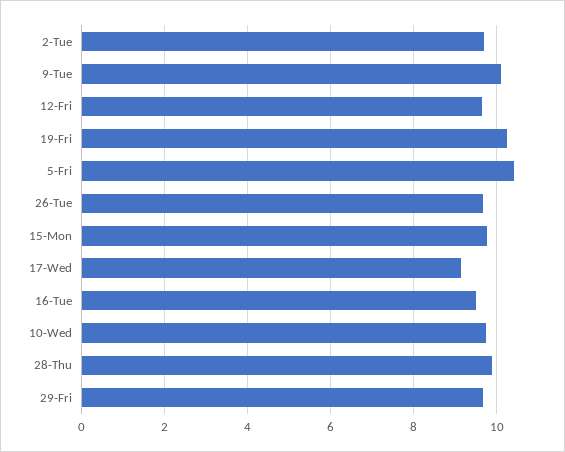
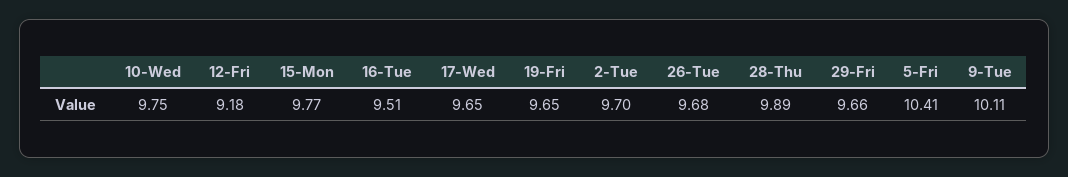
  {
    "2-Tue": 9.7,
    "9-Tue": 10.11,
-   "12-Fri": 9.6,
+   "12-Fri": 9.18,
-   "19-Fri": 10.2,
+   "19-Fri": 9.65,
    "5-Fri": 10.41,
    "26-Tue": 9.68,
    "15-Mon": 9.77,
-   "17-Wed": 9.2,
+   "17-Wed": 9.65,
    "16-Tue": 9.51,
    "10-Wed": 9.75,
    "28-Thu": 9.89,
    "29-Fri": 9.66
  }

